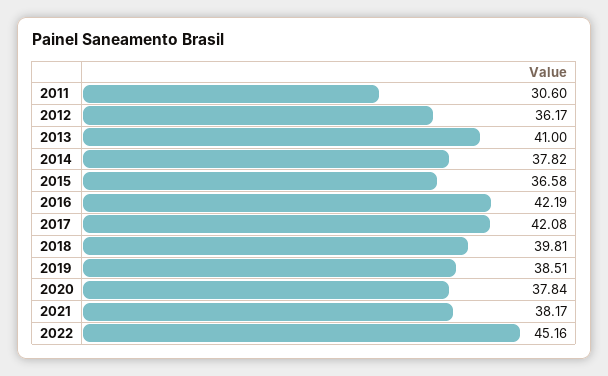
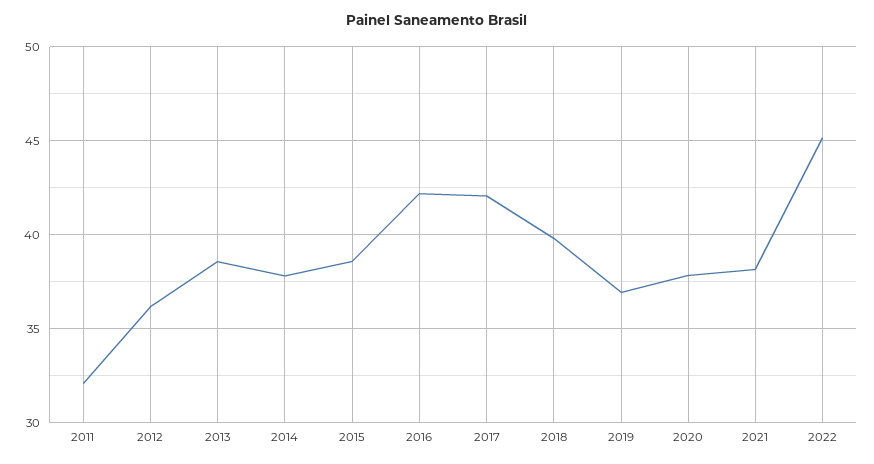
  {
-   "2011": 30.6,
+   "2011": 32,
    "2012": 36.17,
-   "2013": 41,
+   "2013": 38.5,
    "2014": 37.82,
-   "2015": 36.58,
+   "2015": 38.5,
    "2016": 42.19,
    "2017": 42.08,
    "2018": 39.81,
-   "2019": 38.51,
+   "2019": 37,
    "2020": 37.84,
    "2021": 38.17,
    "2022": 45.16
  }

